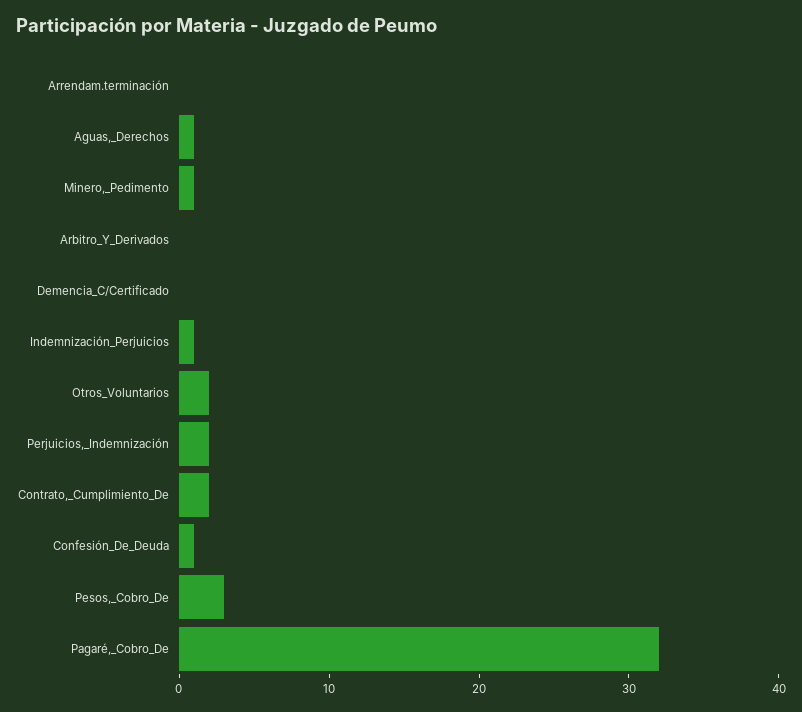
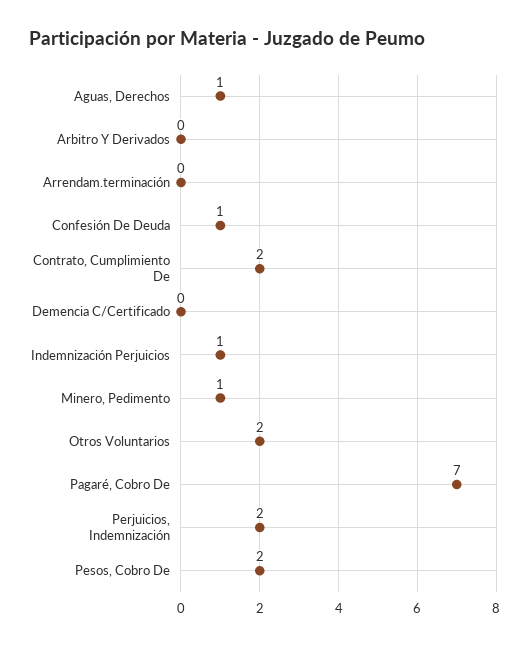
  {
    "Arrendam.terminación": 0,
    "Aguas,_Derechos": 1,
    "Minero,_Pedimento": 1,
    "Arbitro_Y_Derivados": 0,
    "Demencia_C/Certificado": 0,
    "Indemnización_Perjuicios": 1,
    "Otros_Voluntarios": 2,
    "Perjuicios,_Indemnización": 2,
    "Contrato,_Cumplimiento_De": 2,
    "Confesión_De_Deuda": 1,
-   "Pesos,_Cobro_De": 3,
+   "Pesos,_Cobro_De": 2,
-   "Pagaré,_Cobro_De": 32
+   "Pagaré,_Cobro_De": 7
  }

